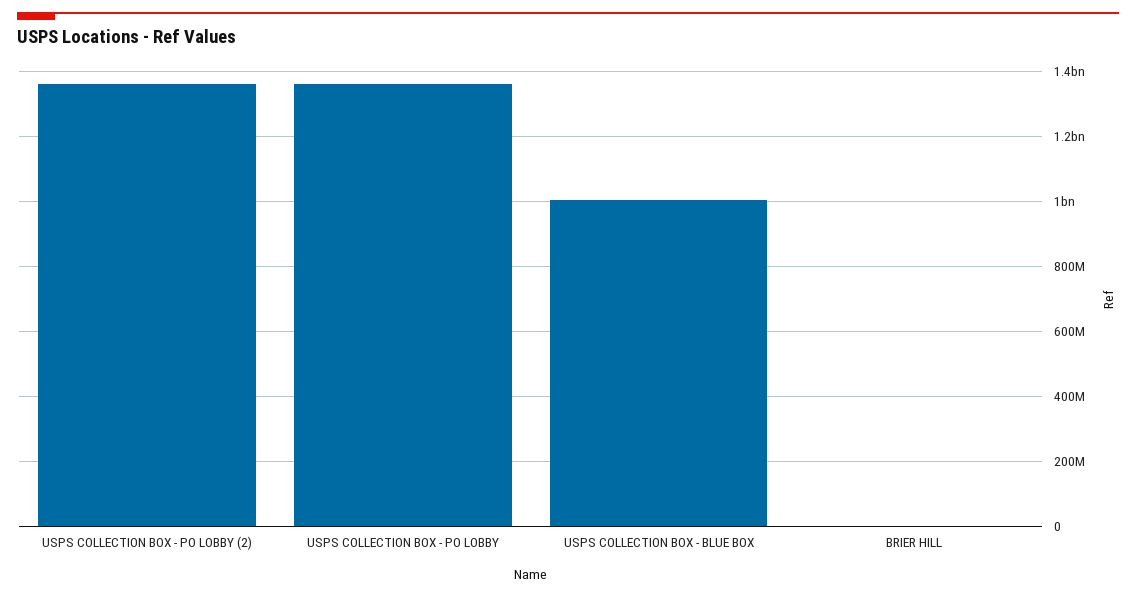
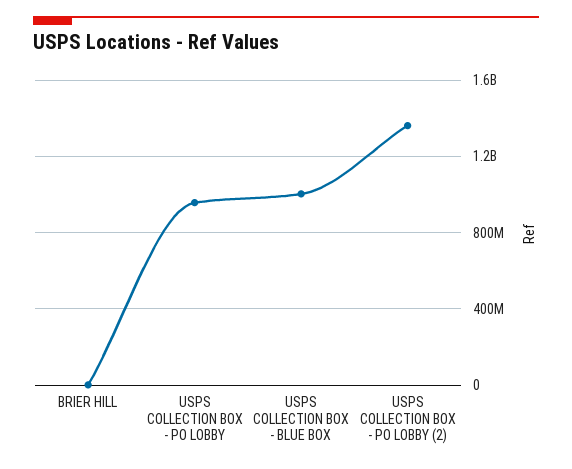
  {
    "USPS COLLECTION BOX - PO LOBBY (2)": 1360000000,
-   "USPS COLLECTION BOX - PO LOBBY": 1360000000,
+   "USPS COLLECTION BOX - PO LOBBY": 950000000,
    "USPS COLLECTION BOX - BLUE BOX": 1000000000,
    "BRIER HILL": 0
  }

